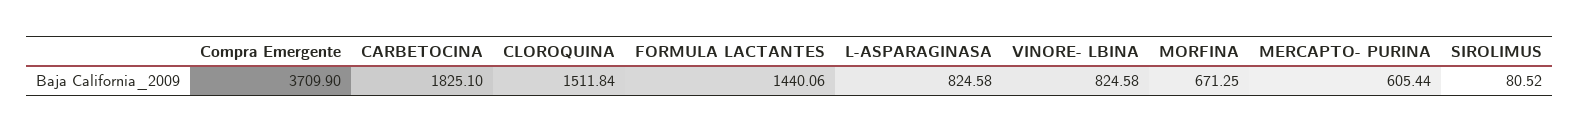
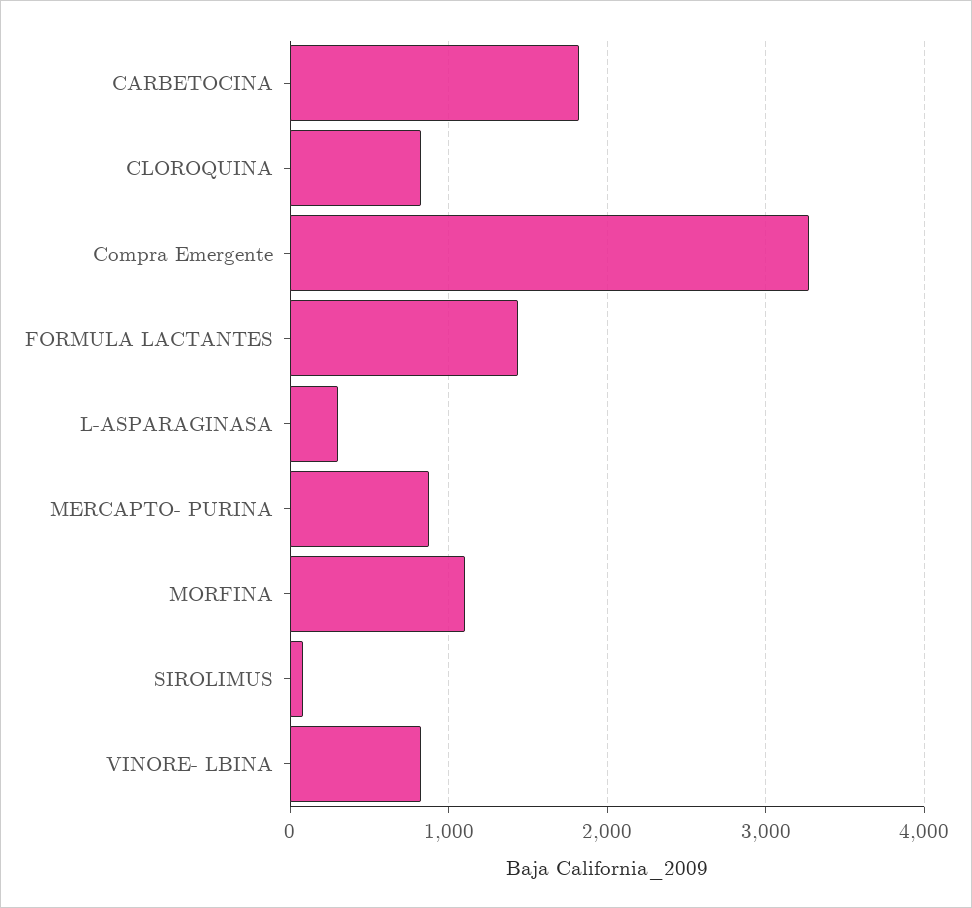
  {
-   "Compra Emergente": 3709.9,
+   "Compra Emergente": 3300,
    "CARBETOCINA": 1825.1,
-   "CLOROQUINA": 1511.84,
+   "CLOROQUINA": 800,
    "FORMULA LACTANTES": 1440.06,
-   "L-ASPARAGINASA": 824.58,
+   "L-ASPARAGINASA": 300,
    "VINORE- LBINA": 824.58,
-   "MORFINA": 671.25,
+   "MORFINA": 1100,
-   "MERCAPTO- PURINA": 605.44,
+   "MERCAPTO- PURINA": 900,
    "SIROLIMUS": 80.52
  }

